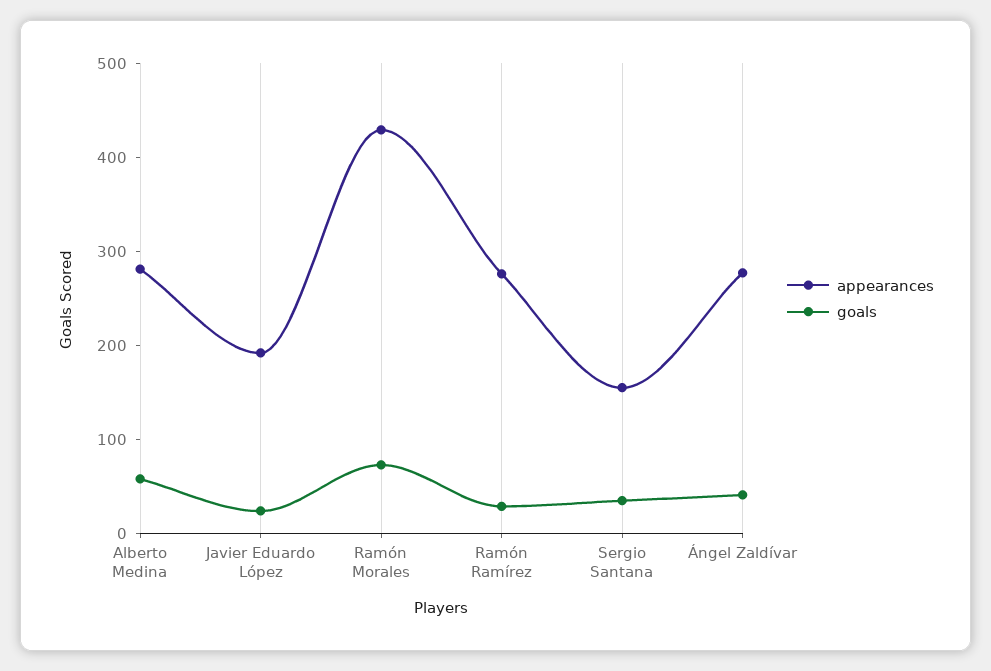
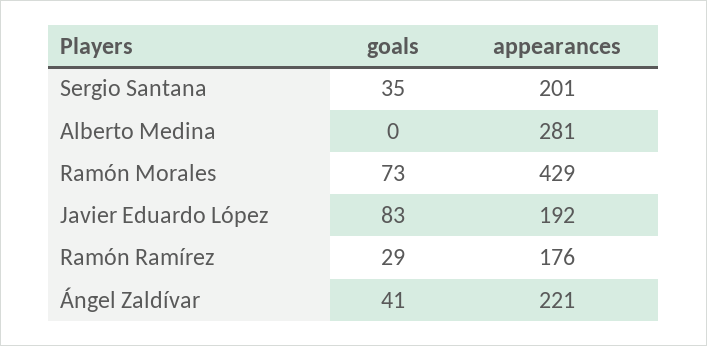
  {
    "appearances": {
      "Alberto Medina": 281,
      "Javier Eduardo López": 192,
      "Ramón Morales": 429,
-     "Ramón Ramírez": 280,
+     "Ramón Ramírez": 176,
-     "Sergio Santana": 160,
+     "Sergio Santana": 201,
-     "Ángel Zaldívar": 280
+     "Ángel Zaldívar": 221
    },
    "goals": {
-     "Alberto Medina": 60,
+     "Alberto Medina": 0,
-     "Javier Eduardo López": 20,
+     "Javier Eduardo López": 83,
      "Ramón Morales": 73,
      "Ramón Ramírez": 29,
      "Sergio Santana": 35,
      "Ángel Zaldívar": 41
    }
  }

